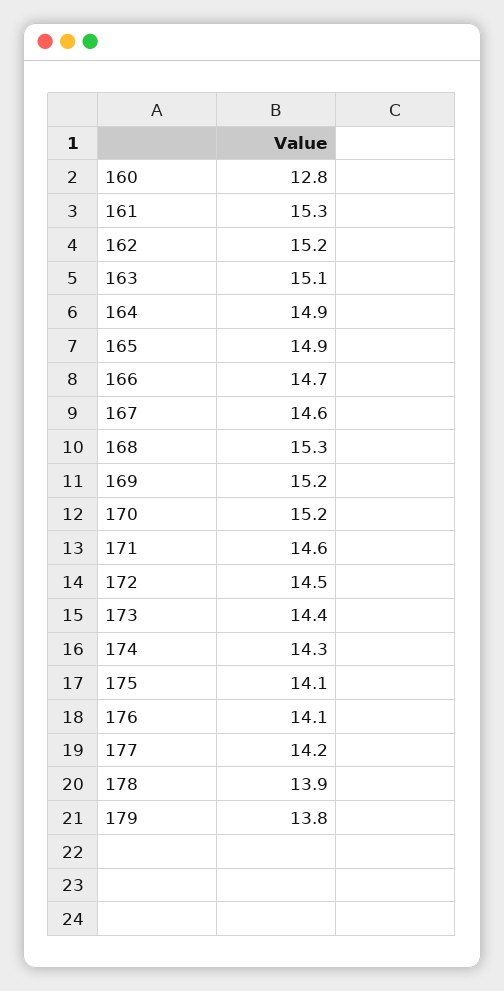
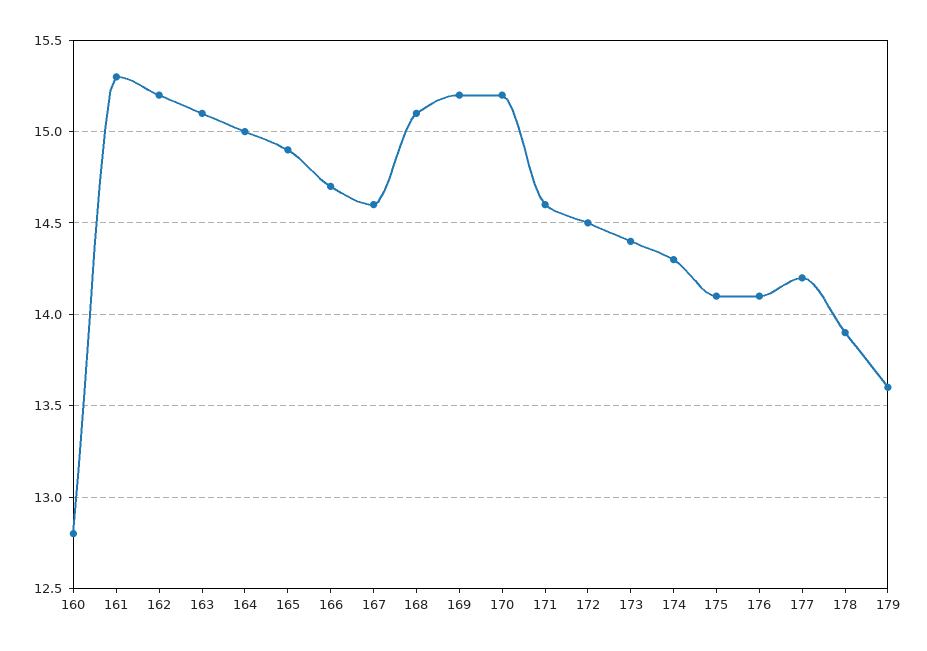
  {
    "160": 12.8,
    "161": 15.3,
    "162": 15.2,
    "163": 15.1,
-   "164": 14.9,
+   "164": 15,
    "165": 14.9,
    "166": 14.7,
    "167": 14.6,
-   "168": 15.3,
+   "168": 15.1,
    "169": 15.2,
    "170": 15.2,
    "171": 14.6,
    "172": 14.5,
    "173": 14.4,
    "174": 14.3,
    "175": 14.1,
    "176": 14.1,
    "177": 14.2,
    "178": 13.9,
-   "179": 13.8
+   "179": 13.6
  }

